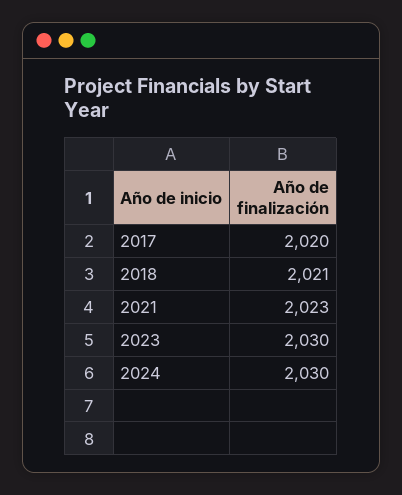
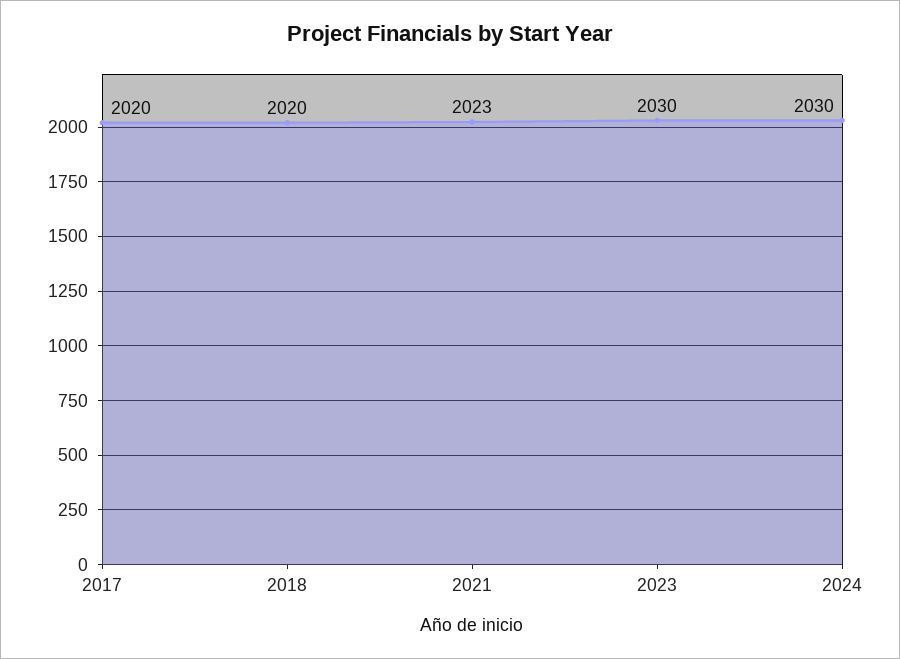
  {
    "2017": 2020,
-   "2018": 2021,
+   "2018": 2020,
    "2021": 2023,
    "2023": 2030,
    "2024": 2030
  }

